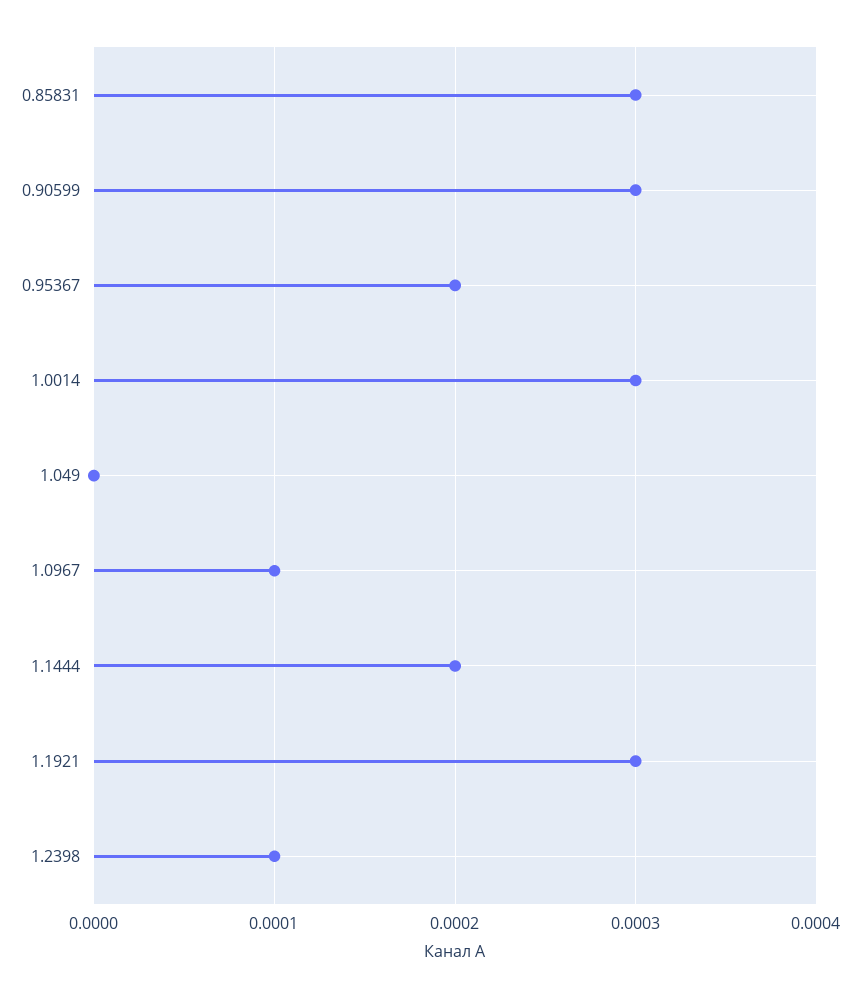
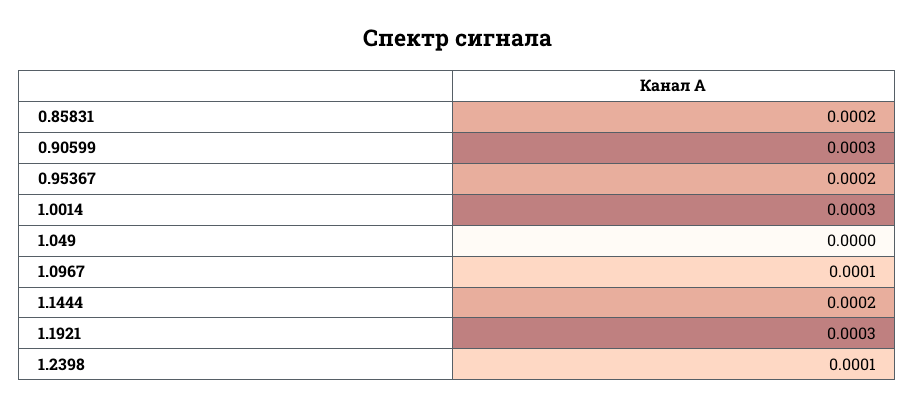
  {
-   "0.85831": 0.0003,
+   "0.85831": 0.0002,
    "0.90599": 0.0003,
    "0.95367": 0.0002,
    "1.0014": 0.0003,
    "1.049": 0,
    "1.0967": 0.0001,
    "1.1444": 0.0002,
    "1.1921": 0.0003,
    "1.2398": 0.0001
  }

